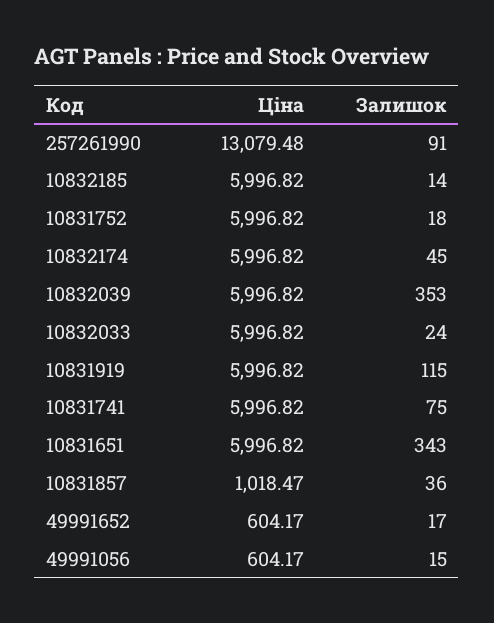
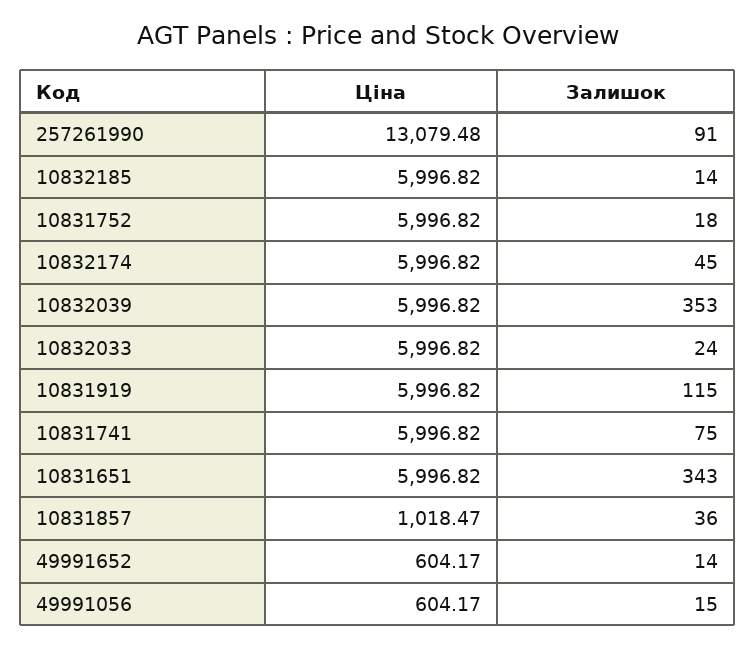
  {
    "Ціна": {
      "257261990": 13079.48,
      "10832185": 5996.82,
      "10831752": 5996.82,
      "10832174": 5996.82,
      "10832039": 5996.82,
      "10832033": 5996.82,
      "10831919": 5996.82,
      "10831741": 5996.82,
      "10831651": 5996.82,
      "10831857": 1018.47,
      "49991652": 604.17,
      "49991056": 604.17
    },
    "Залишок": {
      "257261990": 91,
      "10832185": 14,
      "10831752": 18,
      "10832174": 45,
      "10832039": 353,
      "10832033": 24,
      "10831919": 115,
      "10831741": 75,
      "10831651": 343,
      "10831857": 36,
-     "49991652": 17,
+     "49991652": 14,
      "49991056": 15
    }
  }

